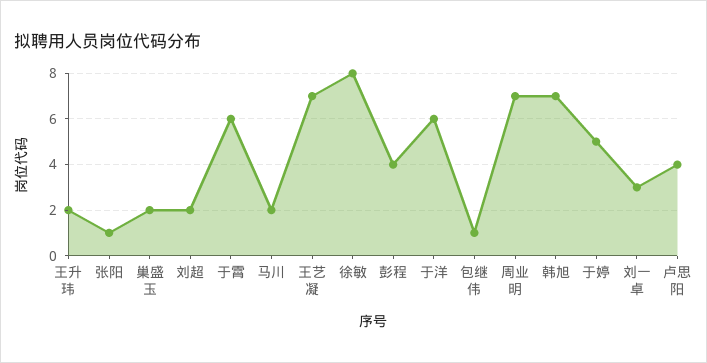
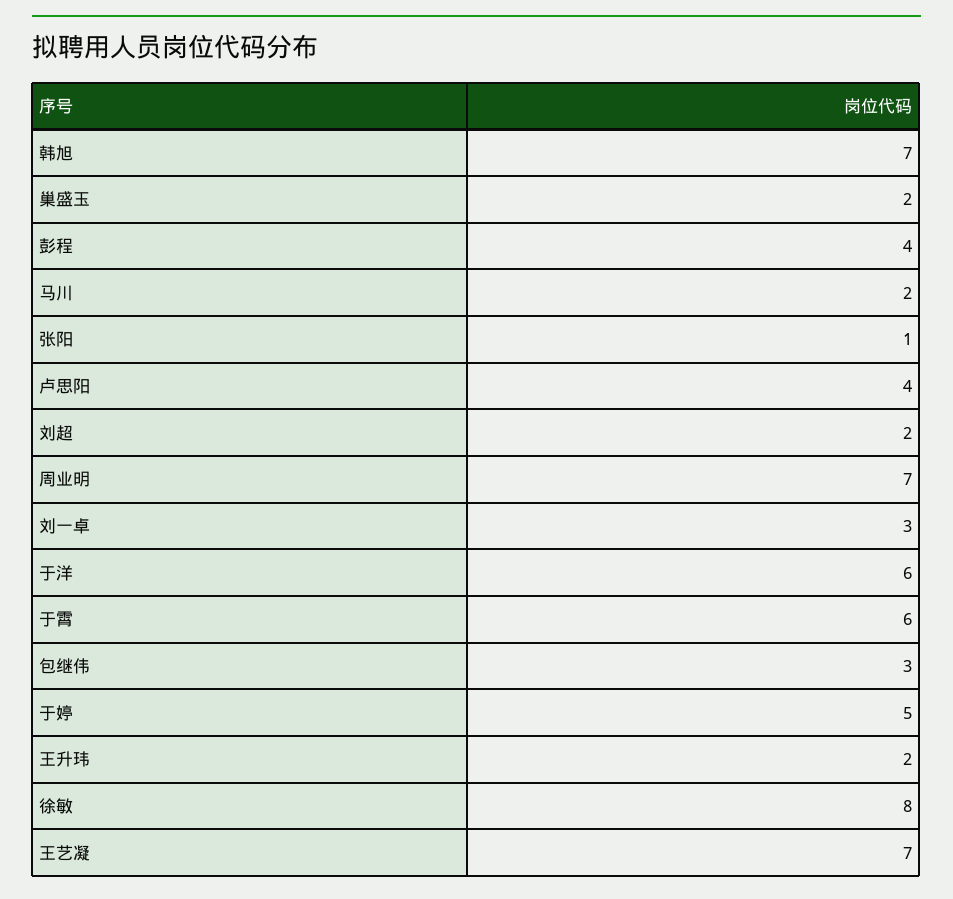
  {
    "王升玮": 2,
    "张阳": 1,
    "巢盛玉": 2,
    "刘超": 2,
    "于霄": 6,
    "马川": 2,
    "王艺凝": 7,
    "徐敏": 8,
    "彭程": 4,
    "于洋": 6,
-   "包继伟": 1,
+   "包继伟": 3,
    "周业明": 7,
    "韩旭": 7,
    "于婷": 5,
    "刘一卓": 3,
    "卢思阳": 4
  }

